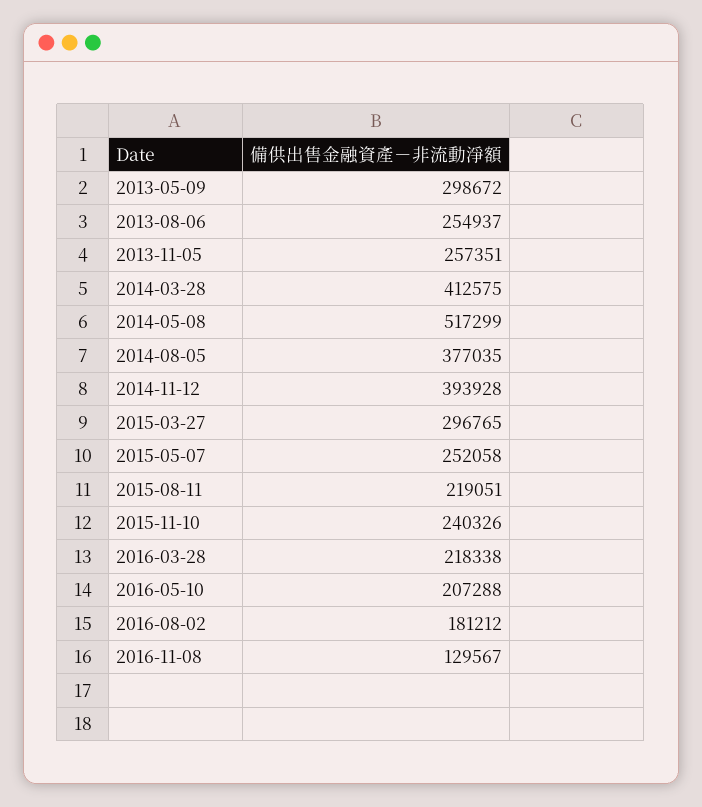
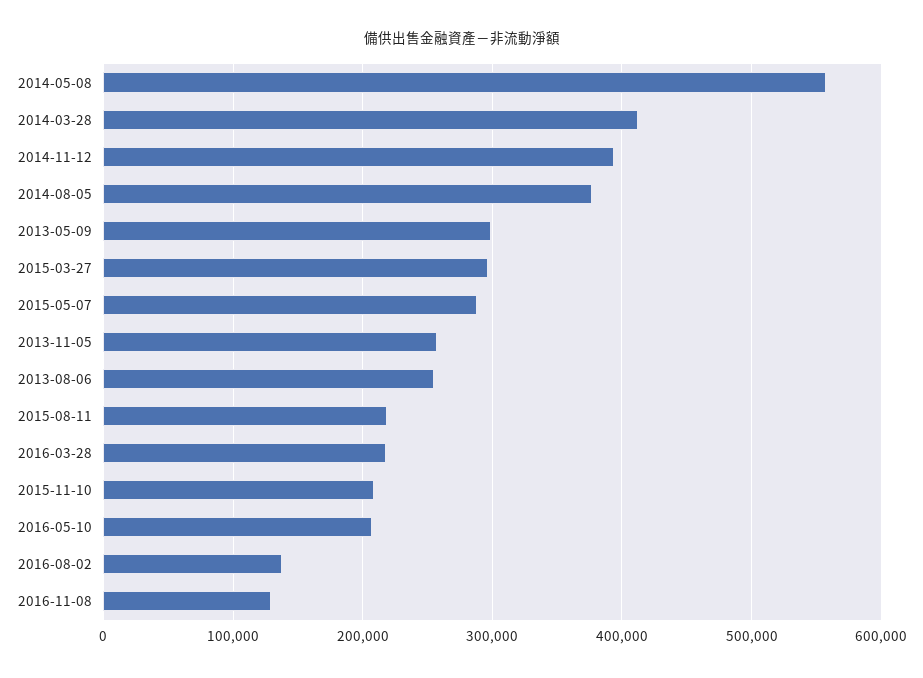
  {
    "2013-05-09": 298672,
    "2013-08-06": 254937,
    "2013-11-05": 257351,
    "2014-03-28": 412575,
-   "2014-05-08": 517299,
+   "2014-05-08": 560000,
    "2014-08-05": 377035,
    "2014-11-12": 393928,
    "2015-03-27": 296765,
-   "2015-05-07": 252058,
+   "2015-05-07": 290000,
    "2015-08-11": 219051,
-   "2015-11-10": 240326,
+   "2015-11-10": 210000,
    "2016-03-28": 218338,
    "2016-05-10": 207288,
-   "2016-08-02": 181212,
+   "2016-08-02": 140000,
    "2016-11-08": 129567
  }

